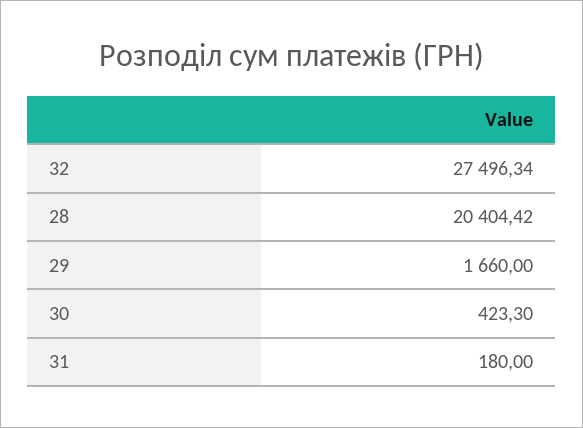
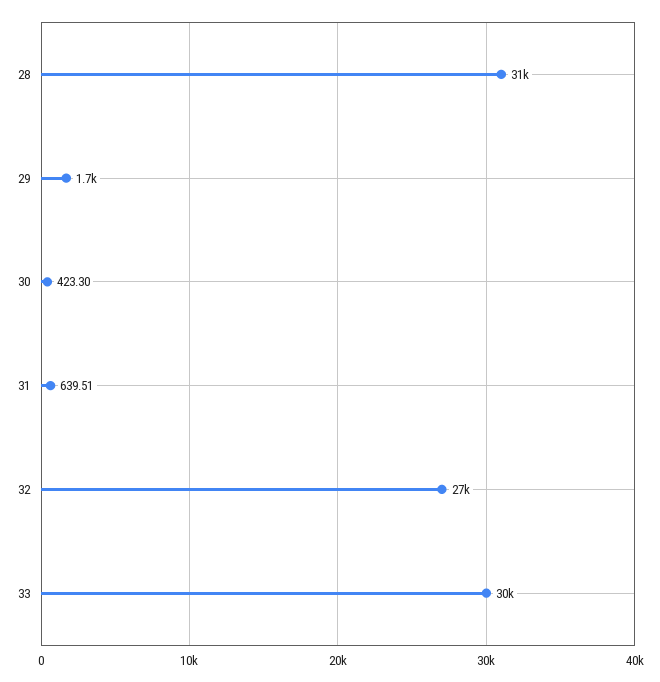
  {
    "32": 27496.34,
-   "28": 20404.42,
+   "28": 31000,
    "29": 1660,
    "30": 423.3,
-   "31": 180
+   "31": 639.51,
+   "33": 30000
  }

